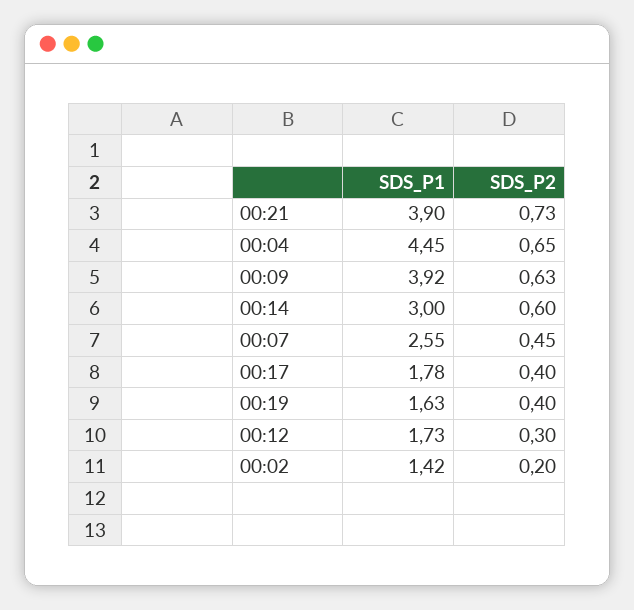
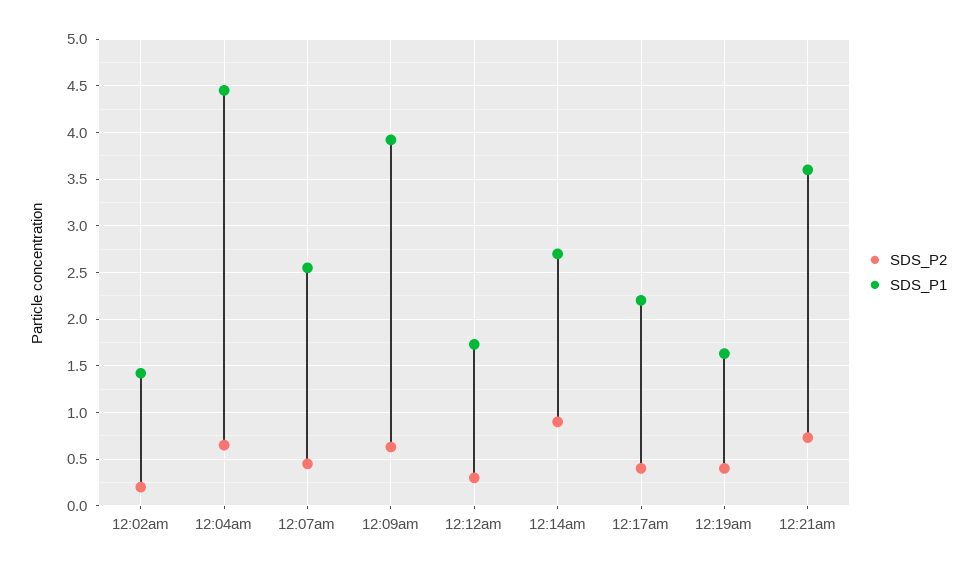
  {
    "SDS_P1": {
-     "00:21": 3.9,
+     "00:21": 3.6,
      "00:04": 4.45,
      "00:09": 3.92,
-     "00:14": 3,
+     "00:14": 2.7,
      "00:07": 2.55,
-     "00:17": 1.78,
+     "00:17": 2.2,
      "00:19": 1.63,
      "00:12": 1.73,
      "00:02": 1.42
    },
    "SDS_P2": {
      "00:21": 0.73,
      "00:04": 0.65,
      "00:09": 0.63,
-     "00:14": 0.6,
+     "00:14": 0.9,
      "00:07": 0.45,
      "00:17": 0.4,
      "00:19": 0.4,
      "00:12": 0.3,
      "00:02": 0.2
    }
  }

